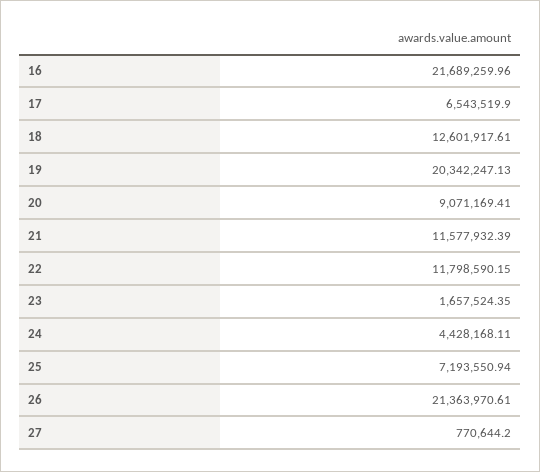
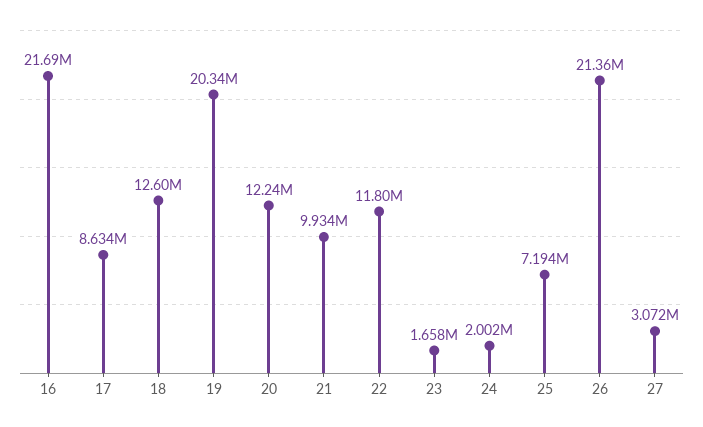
  {
    "16": 21689259.96,
-   "17": 6543519.9,
+   "17": 8634000,
    "18": 12601917.61,
    "19": 20342247.13,
-   "20": 9071169.41,
+   "20": 12240000,
-   "21": 11577932.39,
+   "21": 9934000,
    "22": 11798590.15,
    "23": 1657524.35,
-   "24": 4428168.11,
+   "24": 2002000,
    "25": 7193550.94,
    "26": 21363970.61,
-   "27": 770644.2
+   "27": 3072000
  }

